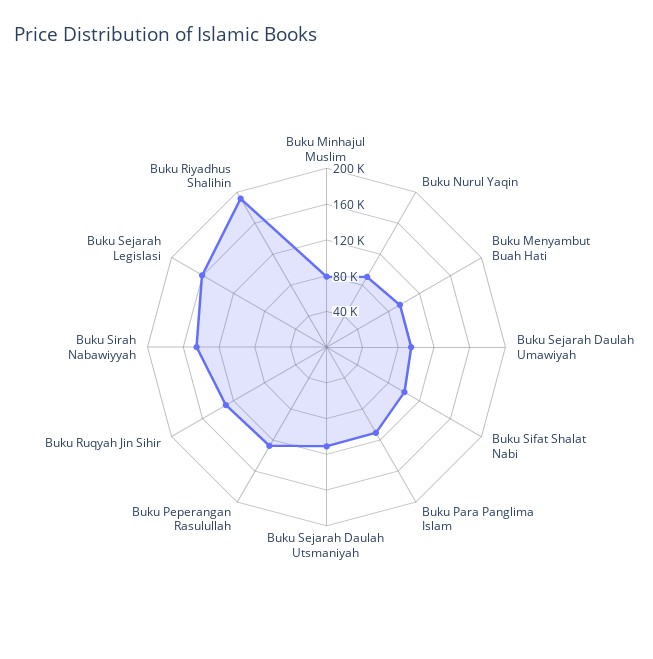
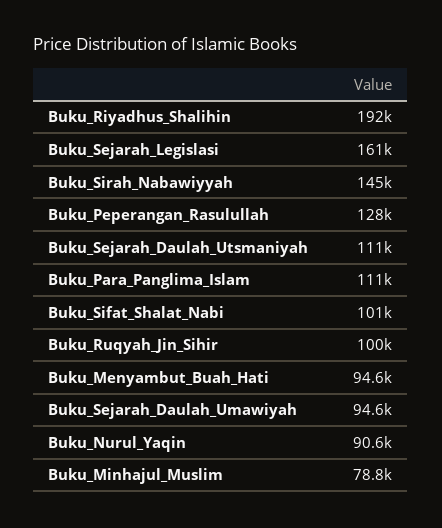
  {
    "Buku Minhajul Muslim": 78800,
    "Buku Nurul Yaqin": 90600,
    "Buku Menyambut Buah Hati": 94600,
    "Buku Sejarah Daulah Umawiyah": 94600,
    "Buku Sifat Shalat Nabi": 101000,
    "Buku Para Panglima Islam": 111000,
    "Buku Sejarah Daulah Utsmaniyah": 111000,
    "Buku Peperangan Rasulullah": 128000,
-   "Buku Ruqyah Jin Sihir": 130000,
+   "Buku Ruqyah Jin Sihir": 100000,
    "Buku Sirah Nabawiyyah": 145000,
    "Buku Sejarah Legislasi": 161000,
    "Buku Riyadhus Shalihin": 192000
  }

